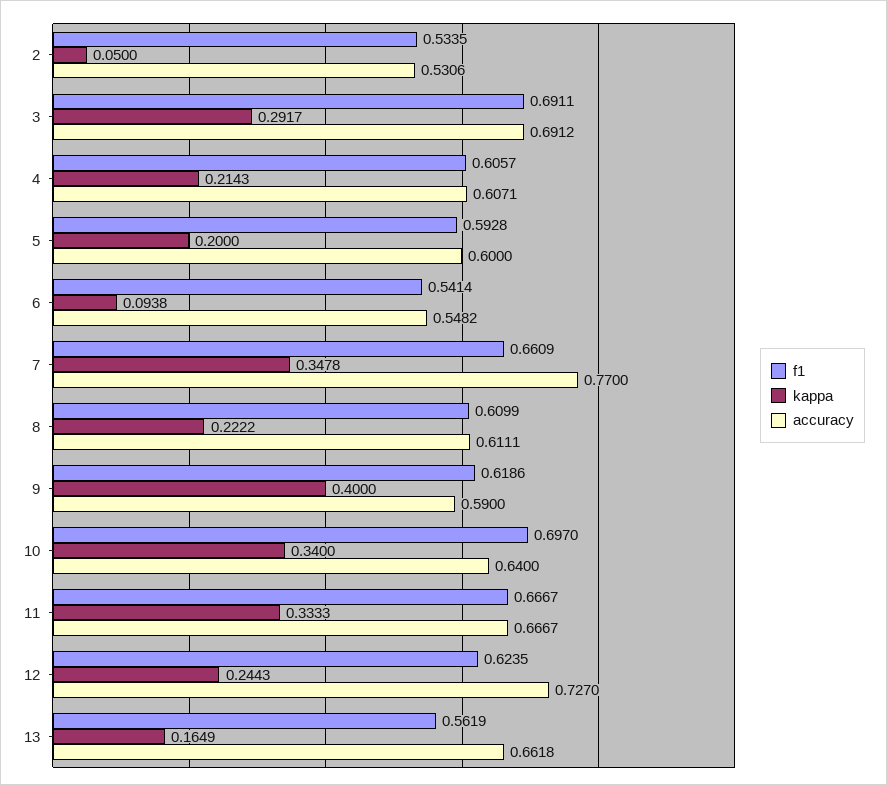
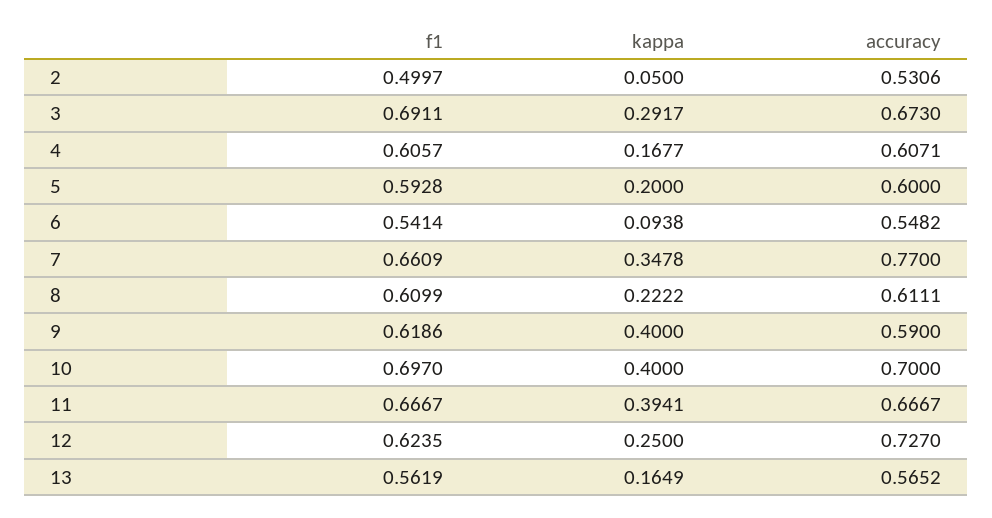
  {
    "f1": {
-     "2": 0.5335,
+     "2": 0.4997,
      "3": 0.6911,
      "4": 0.6057,
      "5": 0.5928,
      "6": 0.5414,
      "7": 0.6609,
      "8": 0.6099,
      "9": 0.6186,
      "10": 0.697,
      "11": 0.6667,
      "12": 0.6235,
      "13": 0.5619
    },
    "kappa": {
      "2": 0.05,
      "3": 0.2917,
-     "4": 0.2143,
+     "4": 0.1677,
      "5": 0.2,
      "6": 0.0938,
      "7": 0.3478,
      "8": 0.2222,
      "9": 0.4,
-     "10": 0.34,
+     "10": 0.4,
-     "11": 0.3333,
+     "11": 0.3941,
-     "12": 0.2443,
+     "12": 0.25,
      "13": 0.1649
    },
    "accuracy": {
      "2": 0.5306,
-     "3": 0.6912,
+     "3": 0.673,
      "4": 0.6071,
      "5": 0.6,
      "6": 0.5482,
      "7": 0.77,
      "8": 0.6111,
      "9": 0.59,
-     "10": 0.64,
+     "10": 0.7,
      "11": 0.6667,
      "12": 0.727,
-     "13": 0.6618
+     "13": 0.5652
    }
  }

